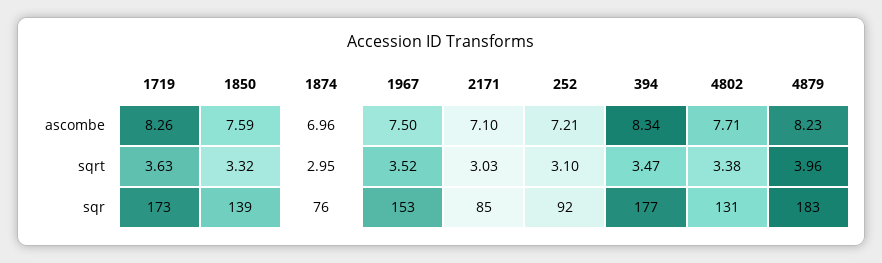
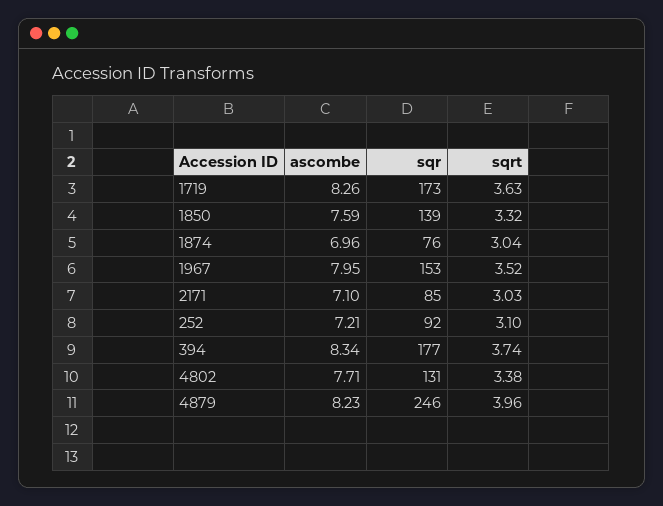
  {
    "1719": {
      "ascombe": 8.26,
      "sqrt": 3.63,
      "sqr": 173
    },
    "1850": {
      "ascombe": 7.59,
      "sqrt": 3.32,
      "sqr": 139
    },
    "1874": {
      "ascombe": 6.96,
-     "sqrt": 2.95,
+     "sqrt": 3.04,
      "sqr": 76
    },
    "1967": {
-     "ascombe": 7.5,
+     "ascombe": 7.95,
      "sqrt": 3.52,
      "sqr": 153
    },
    "2171": {
      "ascombe": 7.1,
      "sqrt": 3.03,
      "sqr": 85
    },
    "252": {
      "ascombe": 7.21,
      "sqrt": 3.1,
      "sqr": 92
    },
    "394": {
      "ascombe": 8.34,
-     "sqrt": 3.47,
+     "sqrt": 3.74,
      "sqr": 177
    },
    "4802": {
      "ascombe": 7.71,
      "sqrt": 3.38,
      "sqr": 131
    },
    "4879": {
      "ascombe": 8.23,
      "sqrt": 3.96,
-     "sqr": 183
+     "sqr": 246
    }
  }

